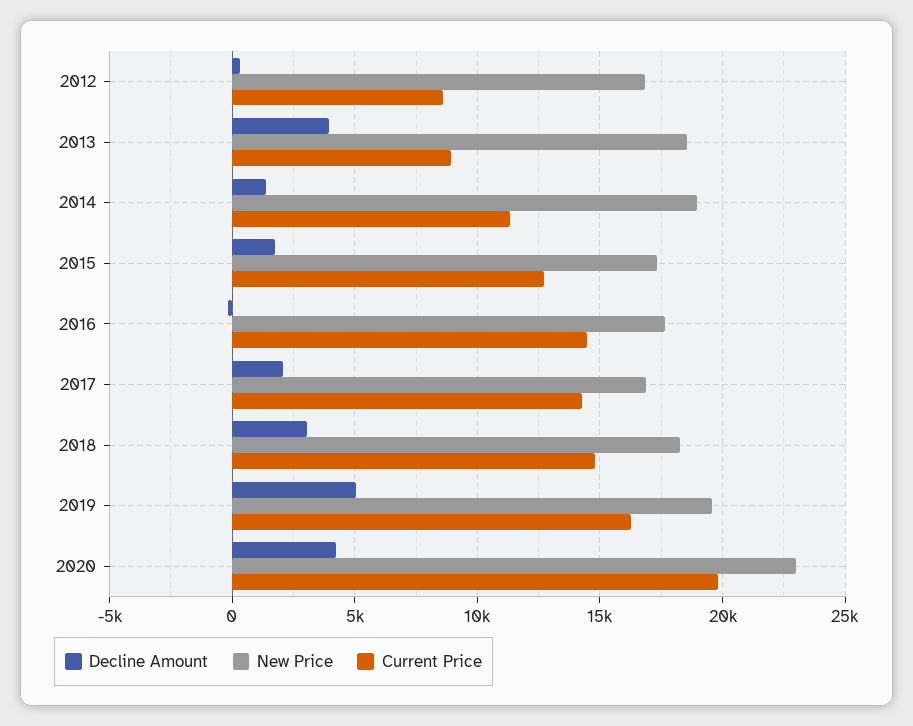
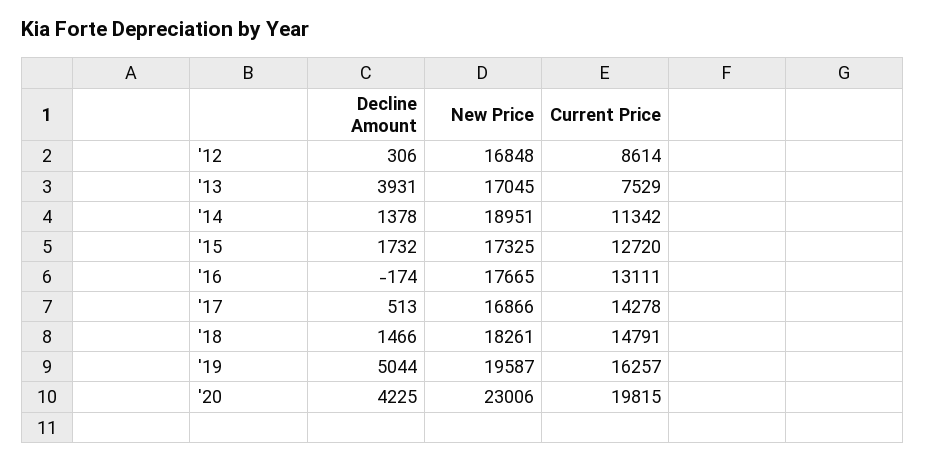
  {
    "Decline Amount": {
      "2012": 306,
      "2013": 3931,
      "2014": 1378,
      "2015": 1732,
      "2016": -174,
-     "2017": 2000,
+     "2017": 513,
-     "2018": 3000,
+     "2018": 1466,
      "2019": 5044,
      "2020": 4225
    },
    "New Price": {
      "2012": 16848,
-     "2013": 18500,
+     "2013": 17045,
      "2014": 18951,
      "2015": 17325,
      "2016": 17665,
      "2017": 16866,
      "2018": 18261,
      "2019": 19587,
      "2020": 23006
    },
    "Current Price": {
      "2012": 8614,
-     "2013": 9000,
+     "2013": 7529,
      "2014": 11342,
      "2015": 12720,
-     "2016": 14500,
+     "2016": 13111,
      "2017": 14278,
      "2018": 14791,
      "2019": 16257,
      "2020": 19815
    }
  }

